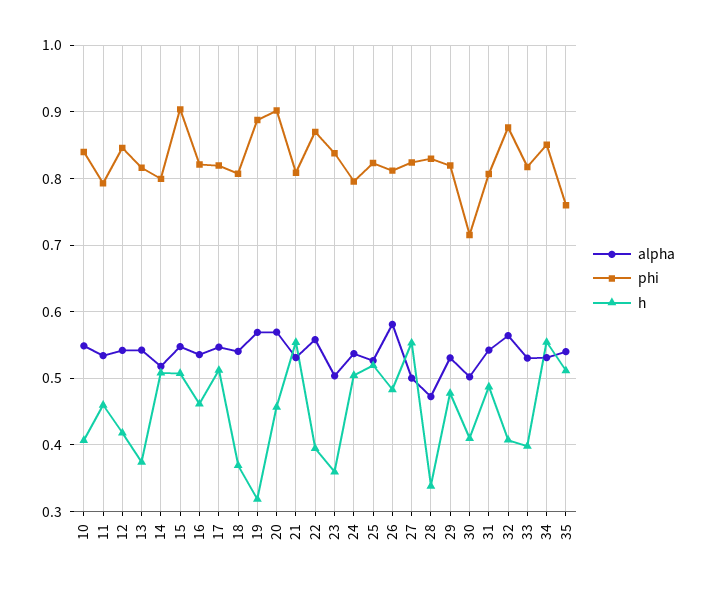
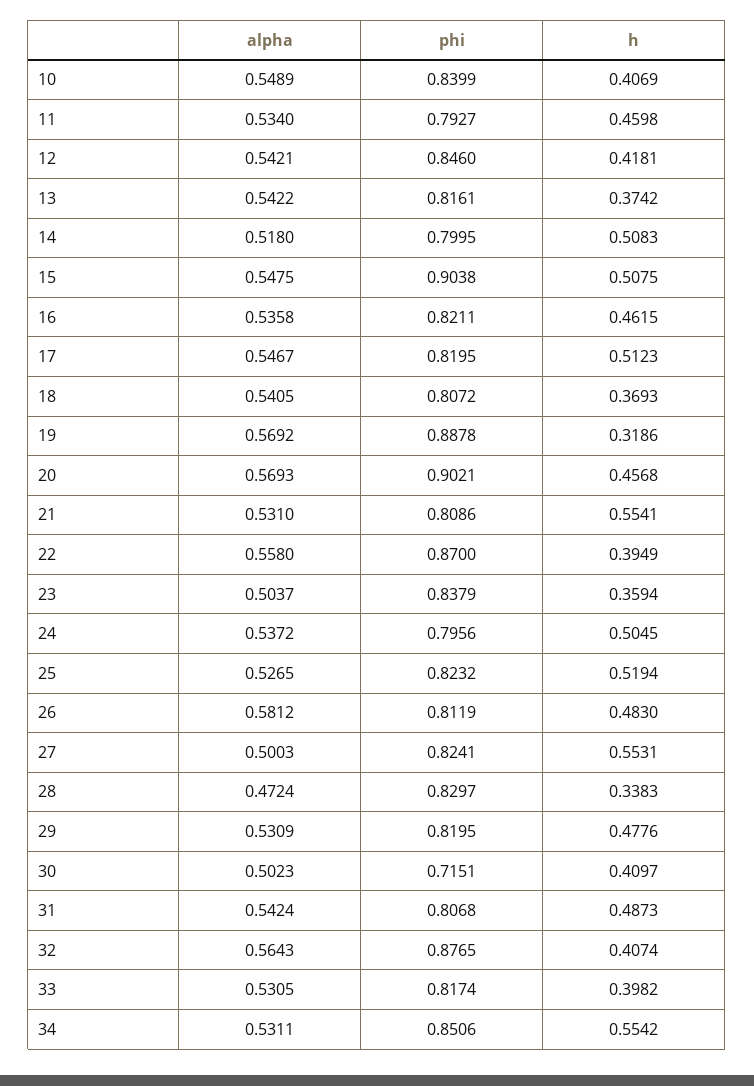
  {
    "alpha": {
      "10": 0.5489,
      "11": 0.534,
      "12": 0.5421,
      "13": 0.5422,
      "14": 0.518,
      "15": 0.5475,
      "16": 0.5358,
      "17": 0.5467,
      "18": 0.5405,
      "19": 0.5692,
      "20": 0.5693,
      "21": 0.531,
      "22": 0.558,
      "23": 0.5037,
      "24": 0.5372,
      "25": 0.5265,
      "26": 0.5812,
      "27": 0.5003,
      "28": 0.4724,
      "29": 0.5309,
      "30": 0.5023,
      "31": 0.5424,
      "32": 0.5643,
      "33": 0.5305,
-     "34": 0.5311,
+     "34": 0.5311
-     "35": 0.54
    },
    "phi": {
      "10": 0.8399,
      "11": 0.7927,
      "12": 0.846,
      "13": 0.8161,
      "14": 0.7995,
      "15": 0.9038,
      "16": 0.8211,
      "17": 0.8195,
      "18": 0.8072,
      "19": 0.8878,
      "20": 0.9021,
      "21": 0.8086,
      "22": 0.87,
      "23": 0.8379,
      "24": 0.7956,
      "25": 0.8232,
      "26": 0.8119,
      "27": 0.8241,
      "28": 0.8297,
      "29": 0.8195,
      "30": 0.7151,
      "31": 0.8068,
      "32": 0.8765,
      "33": 0.8174,
-     "34": 0.8506,
+     "34": 0.8506
-     "35": 0.76
    },
    "h": {
      "10": 0.4069,
      "11": 0.4598,
      "12": 0.4181,
      "13": 0.3742,
      "14": 0.5083,
      "15": 0.5075,
      "16": 0.4615,
      "17": 0.5123,
      "18": 0.3693,
      "19": 0.3186,
      "20": 0.4568,
      "21": 0.5541,
      "22": 0.3949,
      "23": 0.3594,
      "24": 0.5045,
      "25": 0.5194,
      "26": 0.483,
      "27": 0.5531,
      "28": 0.3383,
      "29": 0.4776,
      "30": 0.4097,
      "31": 0.4873,
      "32": 0.4074,
      "33": 0.3982,
-     "34": 0.5542,
+     "34": 0.5542
-     "35": 0.51
    }
  }

